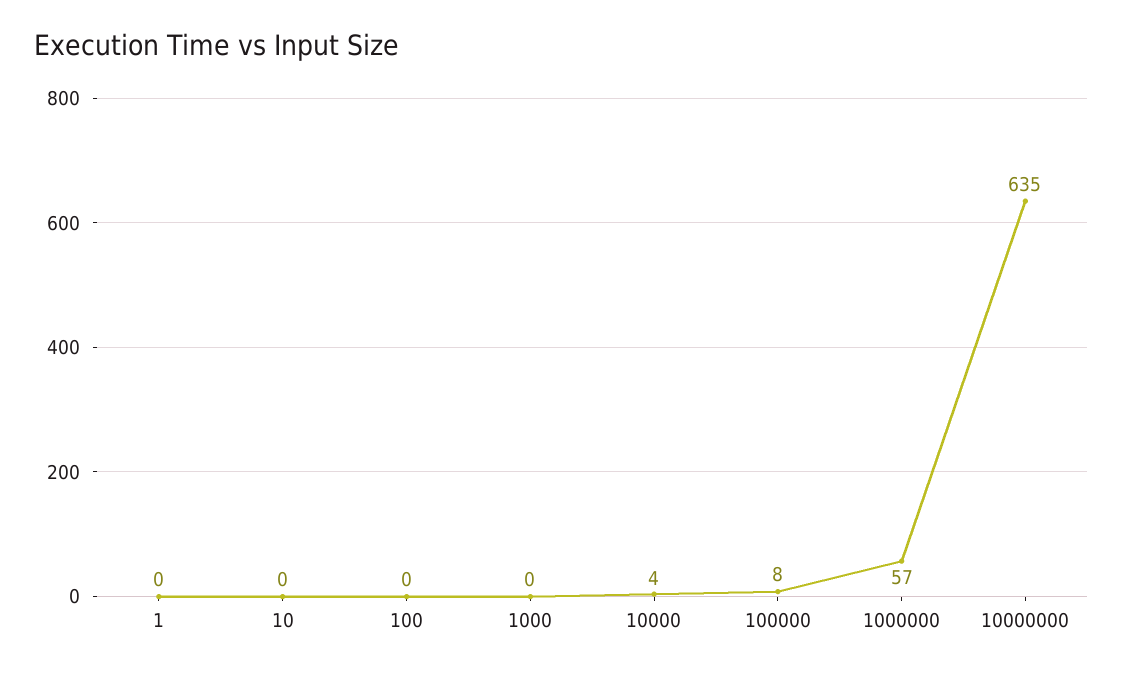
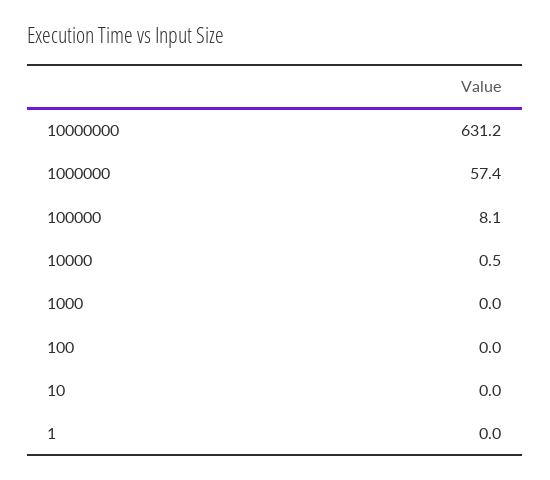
  {
    "1": 0,
    "10": 0,
    "100": 0,
    "1000": 0,
-   "10000": 4,
+   "10000": 0.5,
    "100000": 8.1,
    "1000000": 57.4,
-   "10000000": 635
+   "10000000": 631.2
  }

